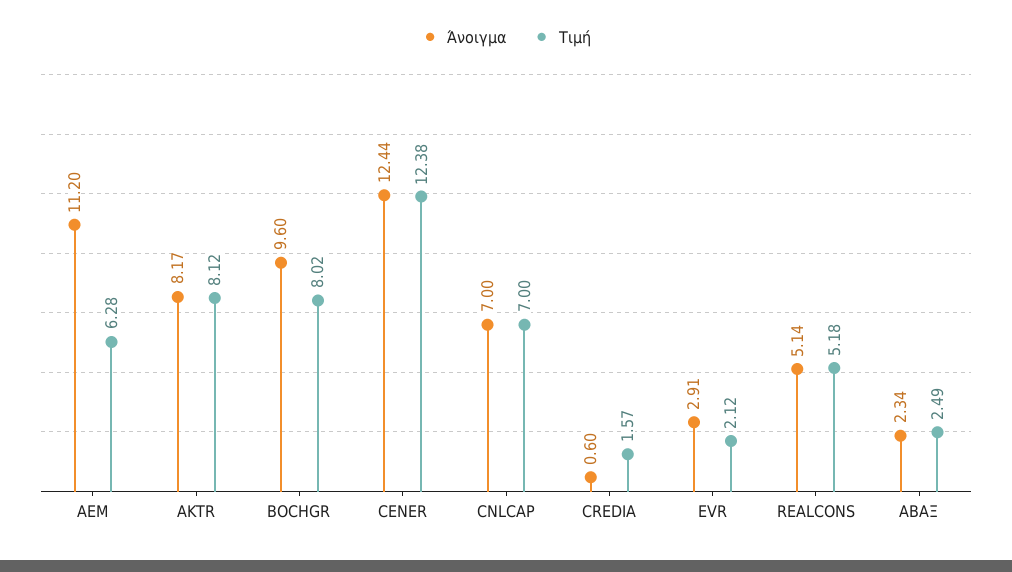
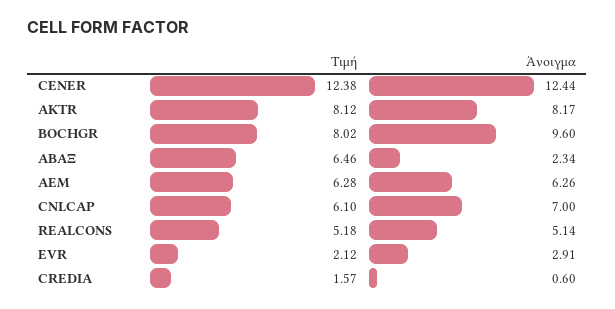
  {
    "Άνοιγμα": {
-     "AEM": 11.2,
+     "AEM": 6.26,
      "AKTR": 8.17,
      "BOCHGR": 9.6,
      "CENER": 12.44,
      "CNLCAP": 7,
      "CREDIA": 0.6,
      "EVR": 2.91,
      "REALCONS": 5.14,
      "ΑΒΑΞ": 2.34
    },
    "Τιμή": {
      "AEM": 6.28,
      "AKTR": 8.12,
      "BOCHGR": 8.02,
      "CENER": 12.38,
-     "CNLCAP": 7,
+     "CNLCAP": 6.1,
      "CREDIA": 1.57,
      "EVR": 2.12,
      "REALCONS": 5.18,
-     "ΑΒΑΞ": 2.49
+     "ΑΒΑΞ": 6.46
    }
  }

